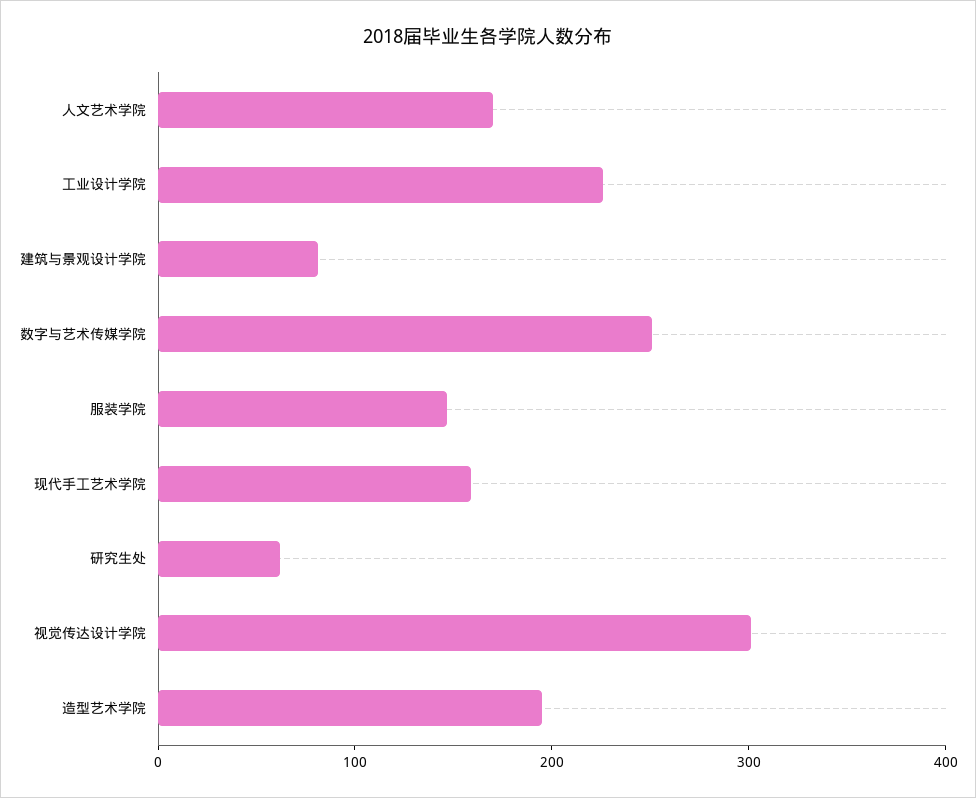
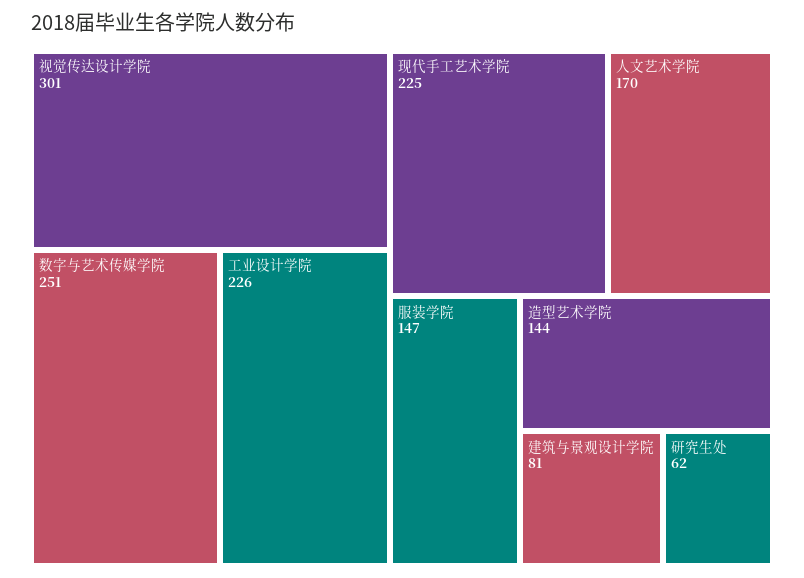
  {
    "人文艺术学院": 170,
    "工业设计学院": 226,
    "建筑与景观设计学院": 81,
    "数字与艺术传媒学院": 251,
    "服装学院": 147,
-   "现代手工艺术学院": 160,
+   "现代手工艺术学院": 225,
    "研究生处": 62,
    "视觉传达设计学院": 301,
-   "造型艺术学院": 200
+   "造型艺术学院": 144
  }

